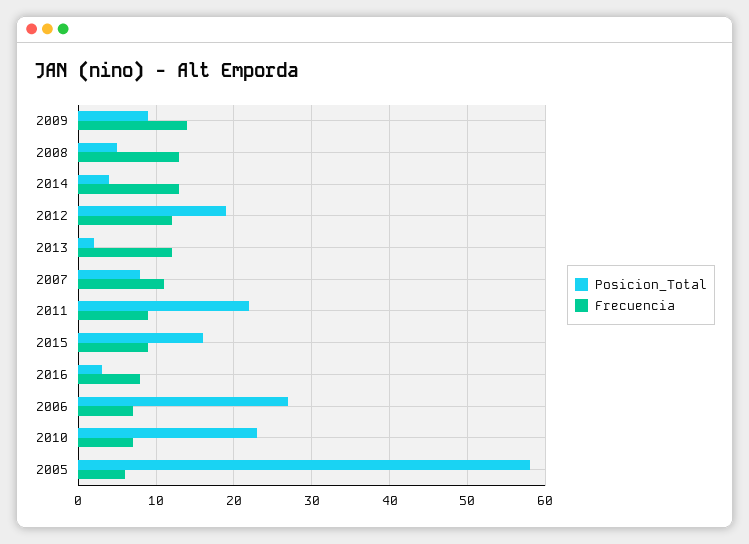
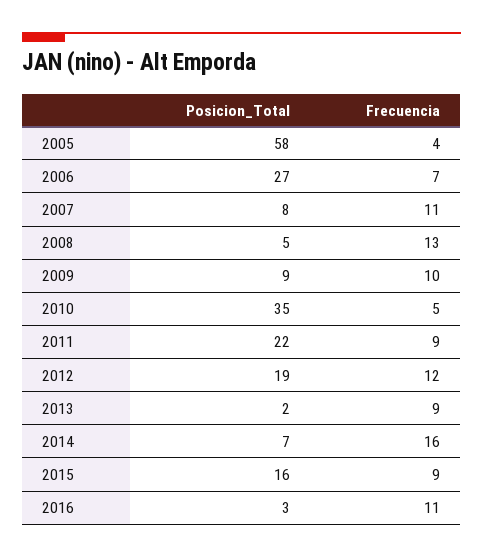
  {
    "Posicion_Total": {
      "2009": 9,
      "2008": 5,
-     "2014": 4,
+     "2014": 7,
      "2012": 19,
      "2013": 2,
      "2007": 8,
      "2011": 22,
      "2015": 16,
      "2016": 3,
      "2006": 27,
-     "2010": 23,
+     "2010": 35,
      "2005": 58
    },
    "Frecuencia": {
-     "2009": 14,
+     "2009": 10,
      "2008": 13,
-     "2014": 13,
+     "2014": 16,
      "2012": 12,
-     "2013": 12,
+     "2013": 9,
      "2007": 11,
      "2011": 9,
      "2015": 9,
-     "2016": 8,
+     "2016": 11,
      "2006": 7,
-     "2010": 7,
+     "2010": 5,
-     "2005": 6
+     "2005": 4
    }
  }

